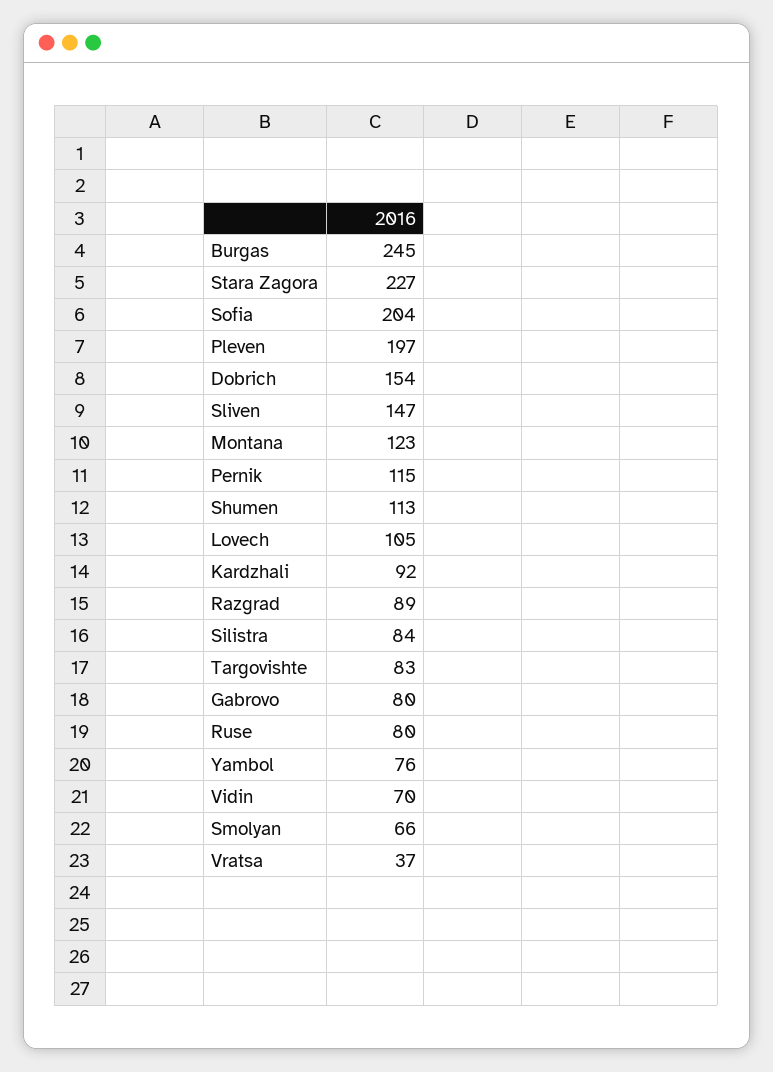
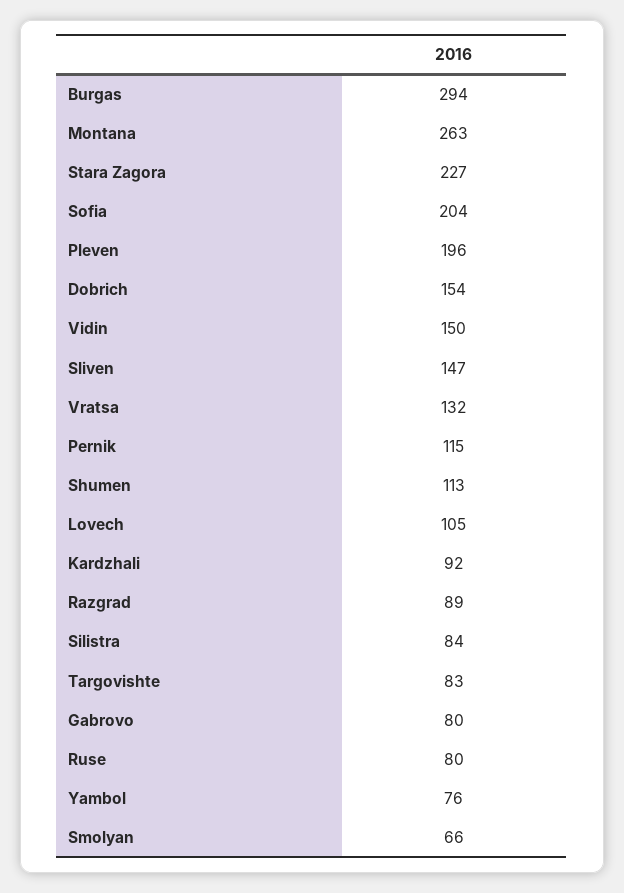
  {
-   "Burgas": 245,
+   "Burgas": 294,
    "Stara Zagora": 227,
    "Sofia": 204,
-   "Pleven": 197,
+   "Pleven": 196,
    "Dobrich": 154,
    "Sliven": 147,
-   "Montana": 123,
+   "Montana": 263,
    "Pernik": 115,
    "Shumen": 113,
    "Lovech": 105,
    "Kardzhali": 92,
    "Razgrad": 89,
    "Silistra": 84,
    "Targovishte": 83,
    "Gabrovo": 80,
    "Ruse": 80,
    "Yambol": 76,
-   "Vidin": 70,
+   "Vidin": 150,
    "Smolyan": 66,
-   "Vratsa": 37
+   "Vratsa": 132
  }

